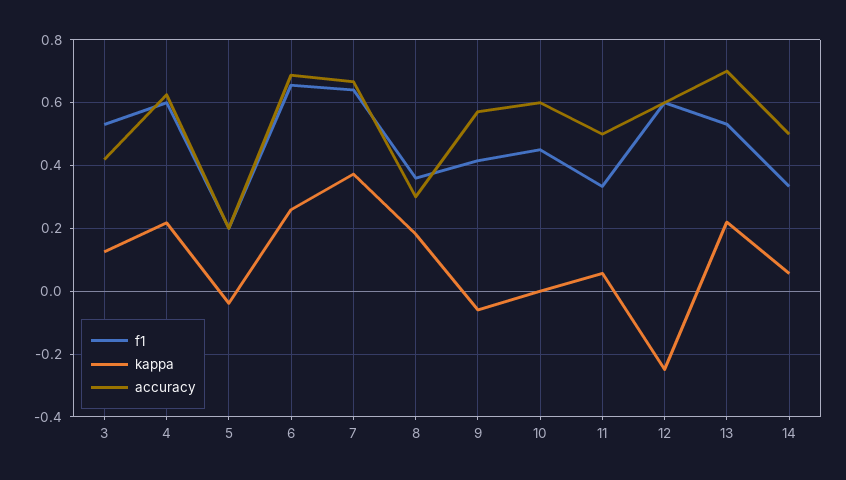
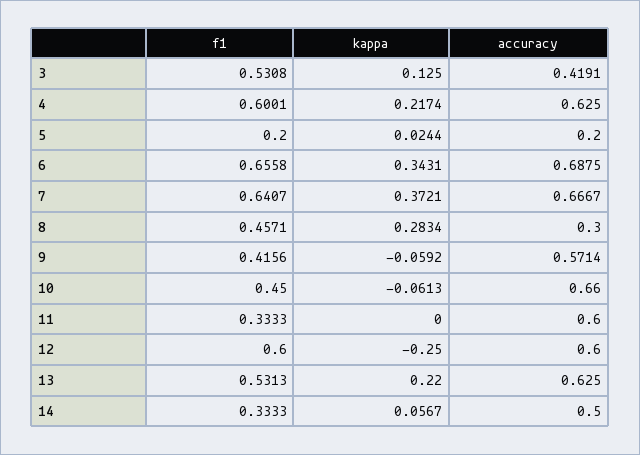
  {
    "f1": {
      "3": 0.5308,
      "4": 0.6001,
      "5": 0.2,
      "6": 0.6558,
      "7": 0.6407,
-     "8": 0.36,
+     "8": 0.4571,
      "9": 0.4156,
      "10": 0.45,
      "11": 0.3333,
      "12": 0.6,
      "13": 0.5313,
      "14": 0.3333
    },
    "kappa": {
      "3": 0.125,
      "4": 0.2174,
-     "5": -0.04,
+     "5": 0.0244,
-     "6": 0.26,
+     "6": 0.3431,
      "7": 0.3721,
-     "8": 0.18,
+     "8": 0.2834,
      "9": -0.0592,
-     "10": 0,
+     "10": -0.0613,
-     "11": 0.06,
+     "11": 0,
      "12": -0.25,
      "13": 0.22,
      "14": 0.0567
    },
    "accuracy": {
      "3": 0.4191,
      "4": 0.625,
      "5": 0.2,
      "6": 0.6875,
      "7": 0.6667,
      "8": 0.3,
      "9": 0.5714,
-     "10": 0.6,
+     "10": 0.66,
-     "11": 0.5,
+     "11": 0.6,
      "12": 0.6,
-     "13": 0.7,
+     "13": 0.625,
      "14": 0.5
    }
  }

